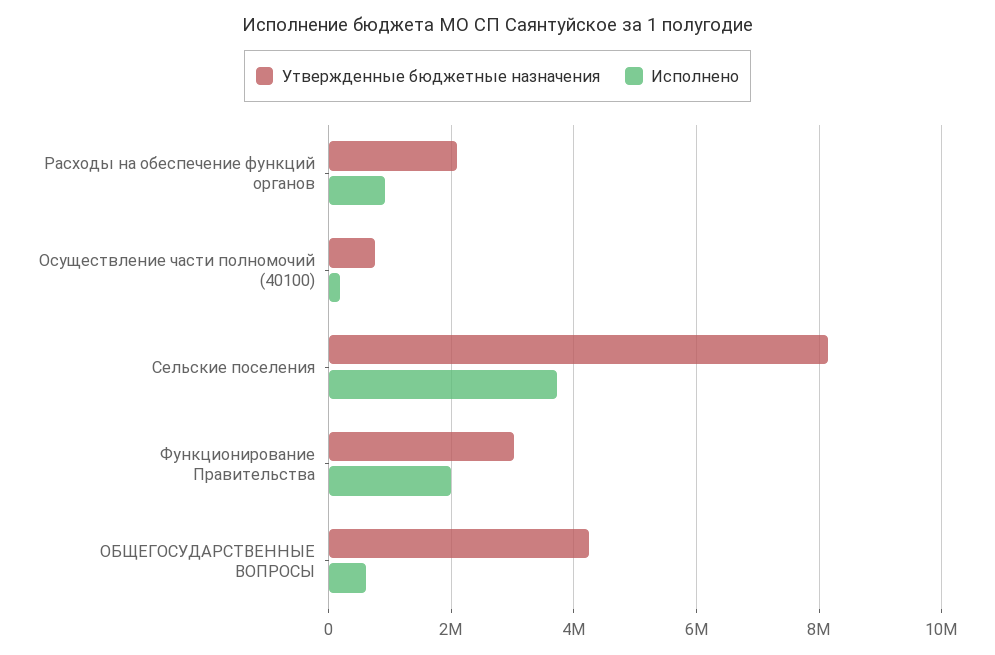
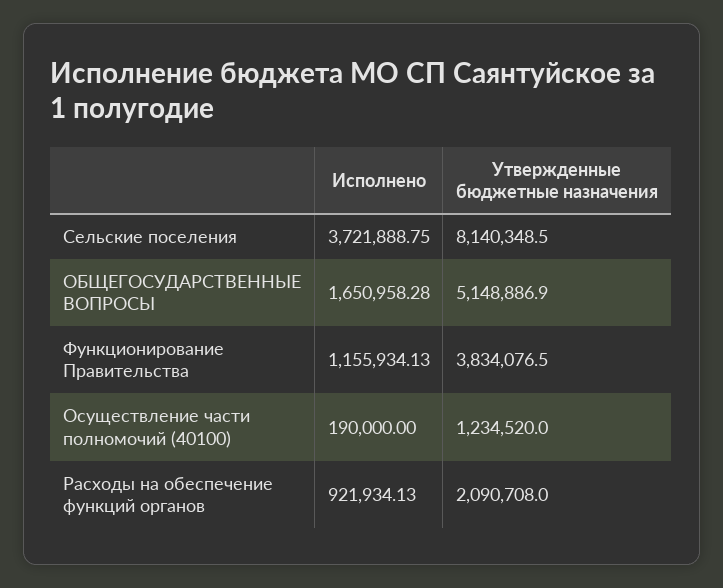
  {
    "Утвержденные бюджетные назначения": {
      "Расходы на обеспечение функций органов": 2090708,
-     "Осуществление части полномочий (40100)": 800000,
+     "Осуществление части полномочий (40100)": 1234520,
      "Сельские поселения": 8140348.5,
-     "Функционирование Правительства": 3000000,
+     "Функционирование Правительства": 3834076.5,
-     "ОБЩЕГОСУДАРСТВЕННЫЕ ВОПРОСЫ": 4200000
+     "ОБЩЕГОСУДАРСТВЕННЫЕ ВОПРОСЫ": 5148886.9
    },
    "Исполнено": {
      "Расходы на обеспечение функций органов": 921934.13,
      "Осуществление части полномочий (40100)": 190000,
      "Сельские поселения": 3721888.75,
-     "Функционирование Правительства": 2000000,
+     "Функционирование Правительства": 1155934.13,
-     "ОБЩЕГОСУДАРСТВЕННЫЕ ВОПРОСЫ": 600000
+     "ОБЩЕГОСУДАРСТВЕННЫЕ ВОПРОСЫ": 1650958.28
    }
  }

